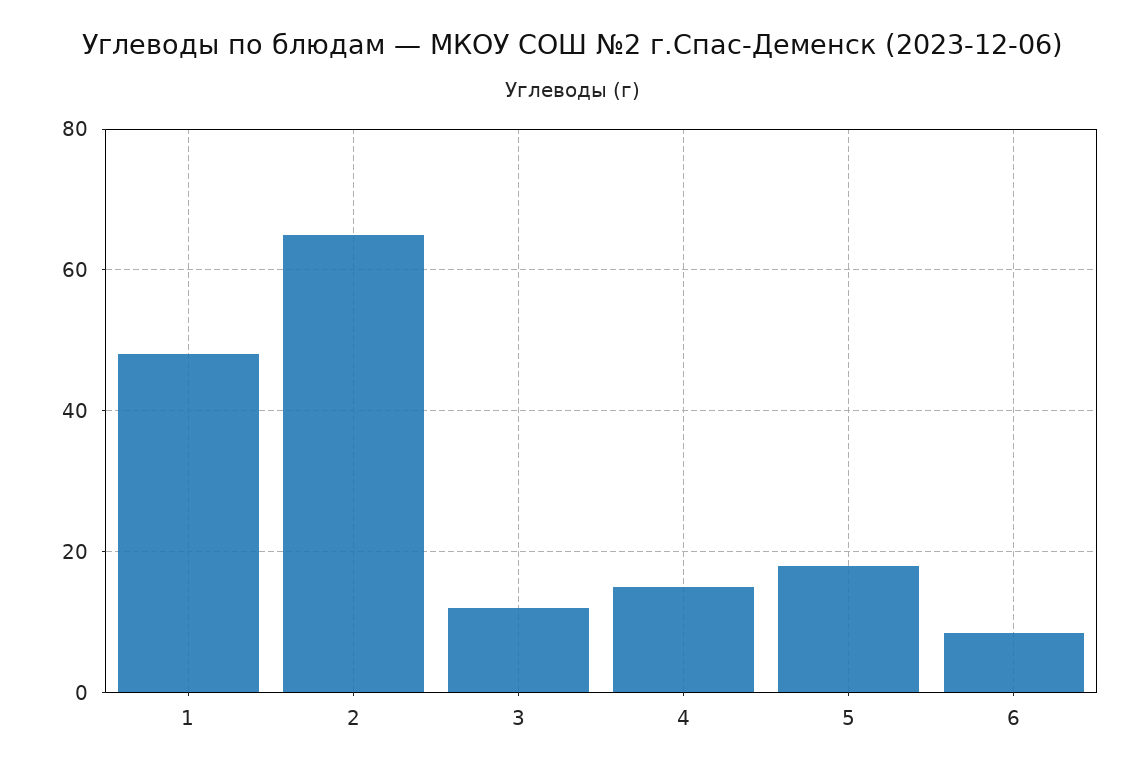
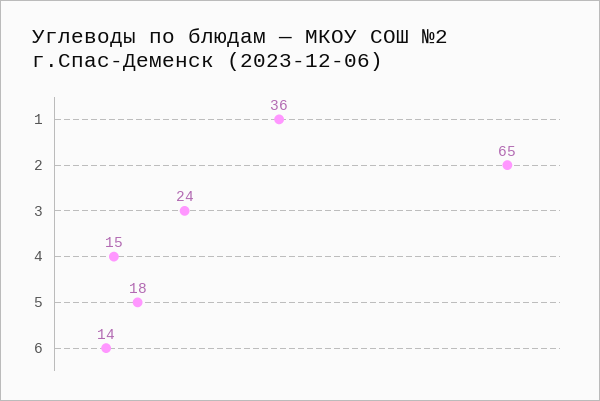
  {
-   "1": 48,
+   "1": 36,
    "2": 65,
-   "3": 12,
+   "3": 24,
    "4": 15,
    "5": 18,
-   "6": 8
+   "6": 14
  }

